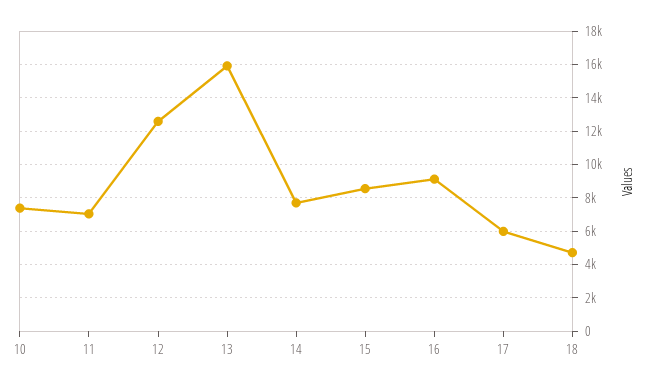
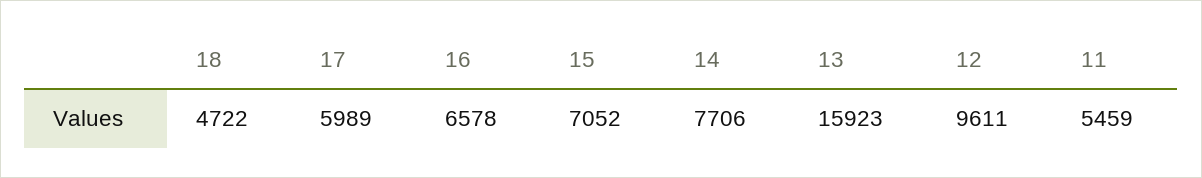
  {
-   "10": 7500,
-   "11": 7000,
+   "11": 5459,
-   "12": 12500,
+   "12": 9611,
    "13": 15923,
    "14": 7706,
-   "15": 8500,
+   "15": 7052,
-   "16": 9000,
+   "16": 6578,
    "17": 5989,
    "18": 4722
  }

